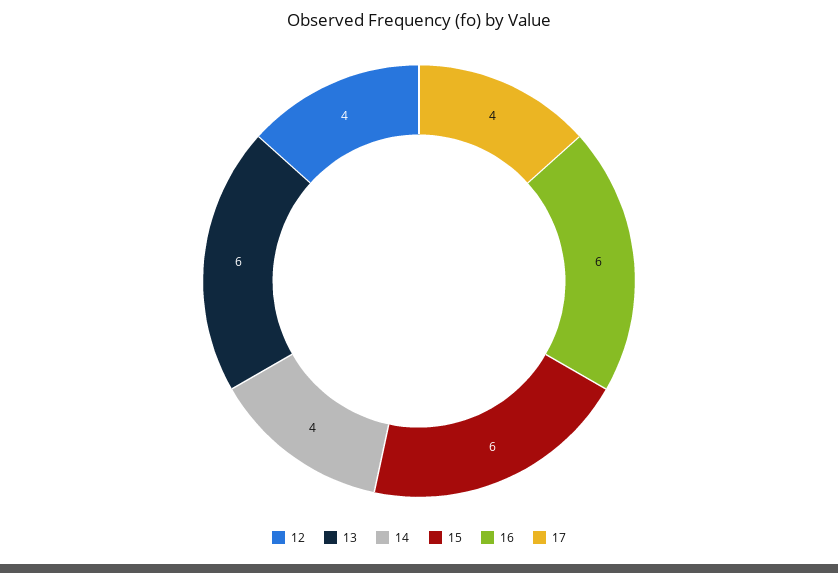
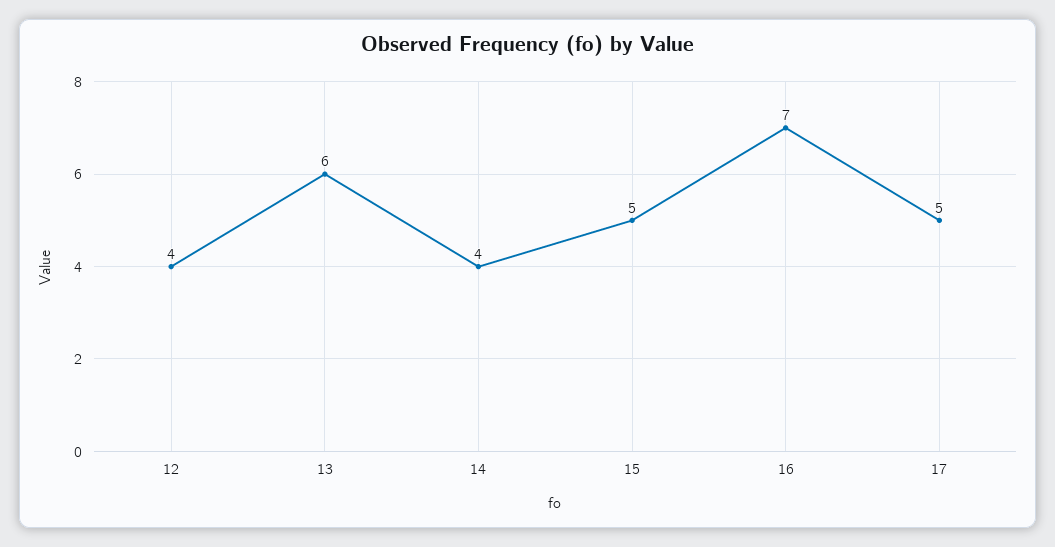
  {
    "12": 4,
    "13": 6,
    "14": 4,
-   "15": 6,
+   "15": 5,
-   "16": 6,
+   "16": 7,
-   "17": 4
+   "17": 5
  }

